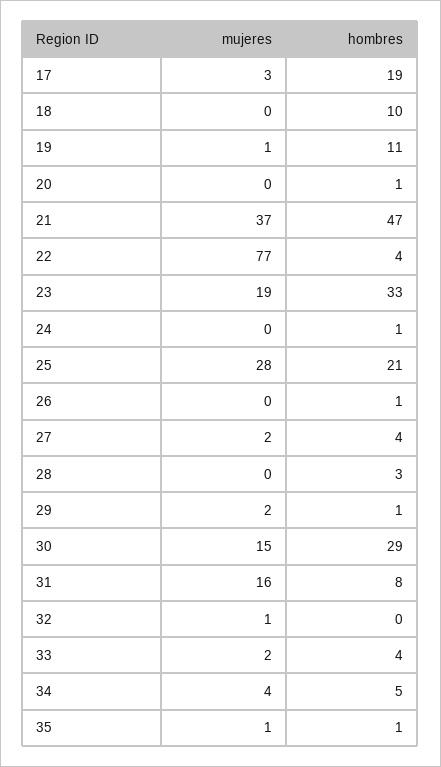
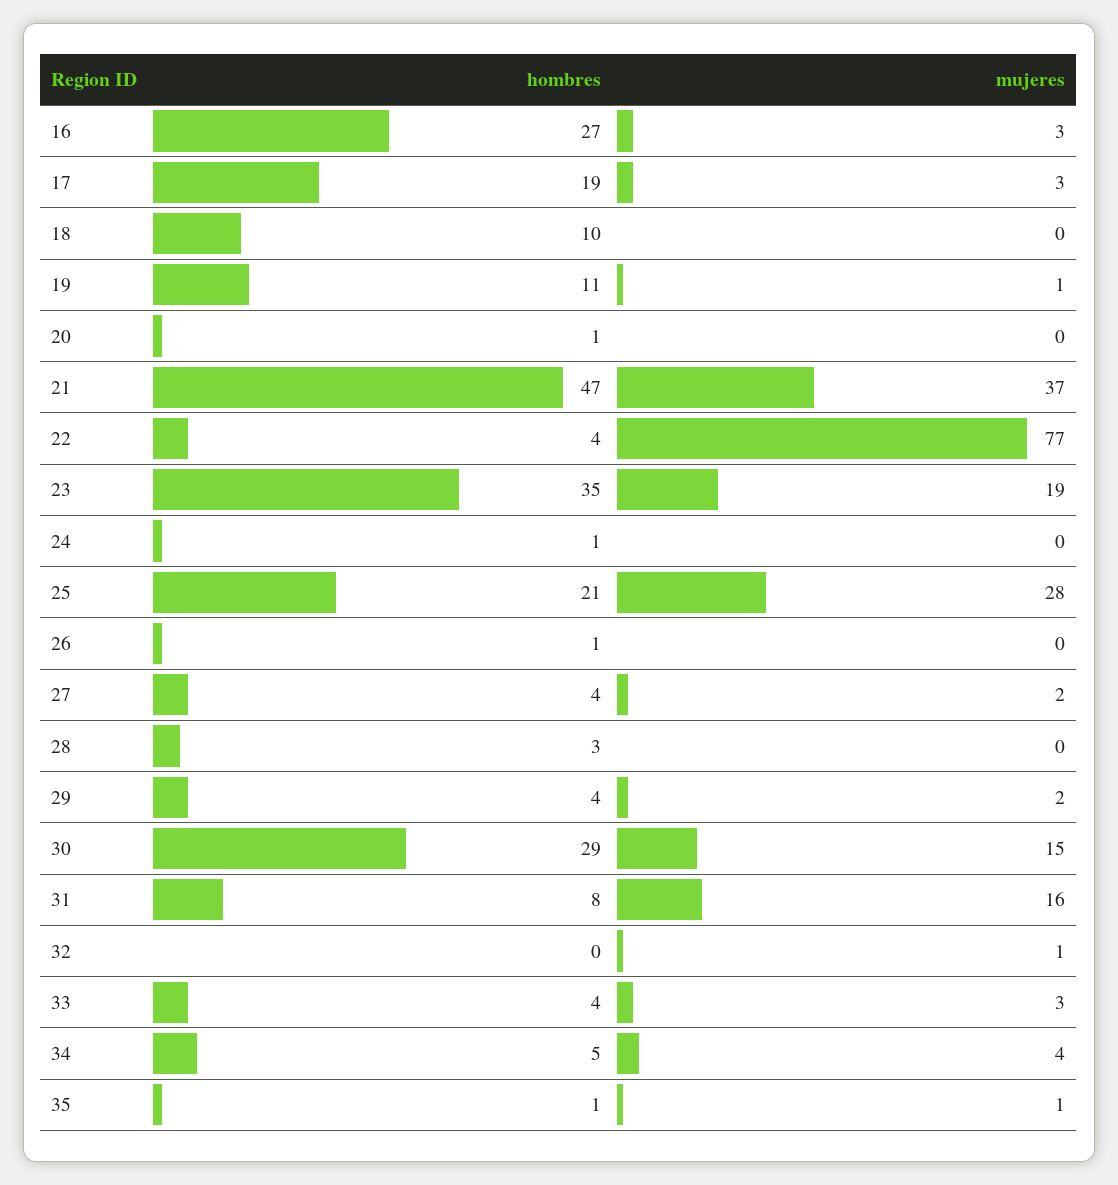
  {
    "mujeres": {
      "17": 3,
      "18": 0,
      "19": 1,
      "20": 0,
      "21": 37,
      "22": 77,
      "23": 19,
      "24": 0,
      "25": 28,
      "26": 0,
      "27": 2,
      "28": 0,
      "29": 2,
      "30": 15,
      "31": 16,
      "32": 1,
-     "33": 2,
+     "33": 3,
      "34": 4,
-     "35": 1
+     "35": 1,
+     "16": 3
    },
    "hombres": {
      "17": 19,
      "18": 10,
      "19": 11,
      "20": 1,
      "21": 47,
      "22": 4,
-     "23": 33,
+     "23": 35,
      "24": 1,
      "25": 21,
      "26": 1,
      "27": 4,
      "28": 3,
-     "29": 1,
+     "29": 4,
      "30": 29,
      "31": 8,
      "32": 0,
      "33": 4,
      "34": 5,
-     "35": 1
+     "35": 1,
+     "16": 27
    }
  }

